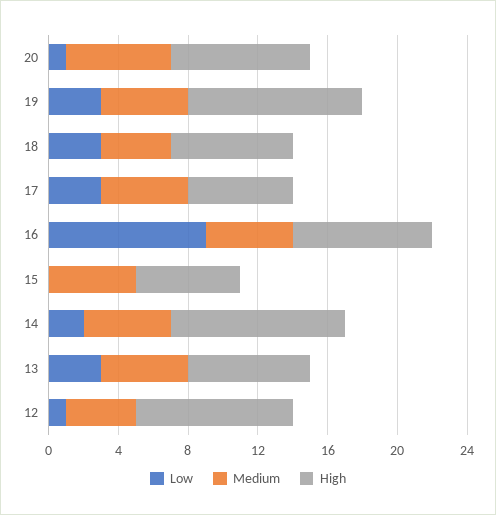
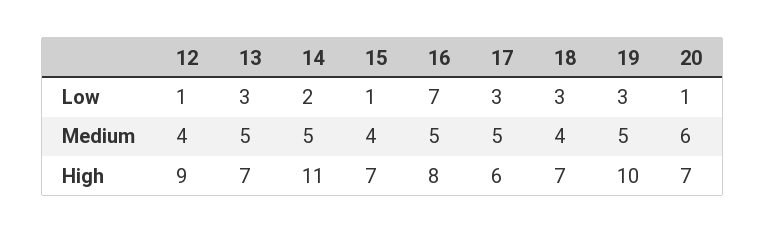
  {
    "Low": {
      "20": 1,
      "19": 3,
      "18": 3,
      "17": 3,
-     "16": 9,
+     "16": 7,
-     "15": 0,
+     "15": 1,
      "14": 2,
      "13": 3,
      "12": 1
    },
    "Medium": {
      "20": 6,
      "19": 5,
      "18": 4,
      "17": 5,
      "16": 5,
-     "15": 5,
+     "15": 4,
      "14": 5,
      "13": 5,
      "12": 4
    },
    "High": {
-     "20": 8,
+     "20": 7,
      "19": 10,
      "18": 7,
      "17": 6,
      "16": 8,
-     "15": 6,
+     "15": 7,
-     "14": 10,
+     "14": 11,
      "13": 7,
      "12": 9
    }
  }

